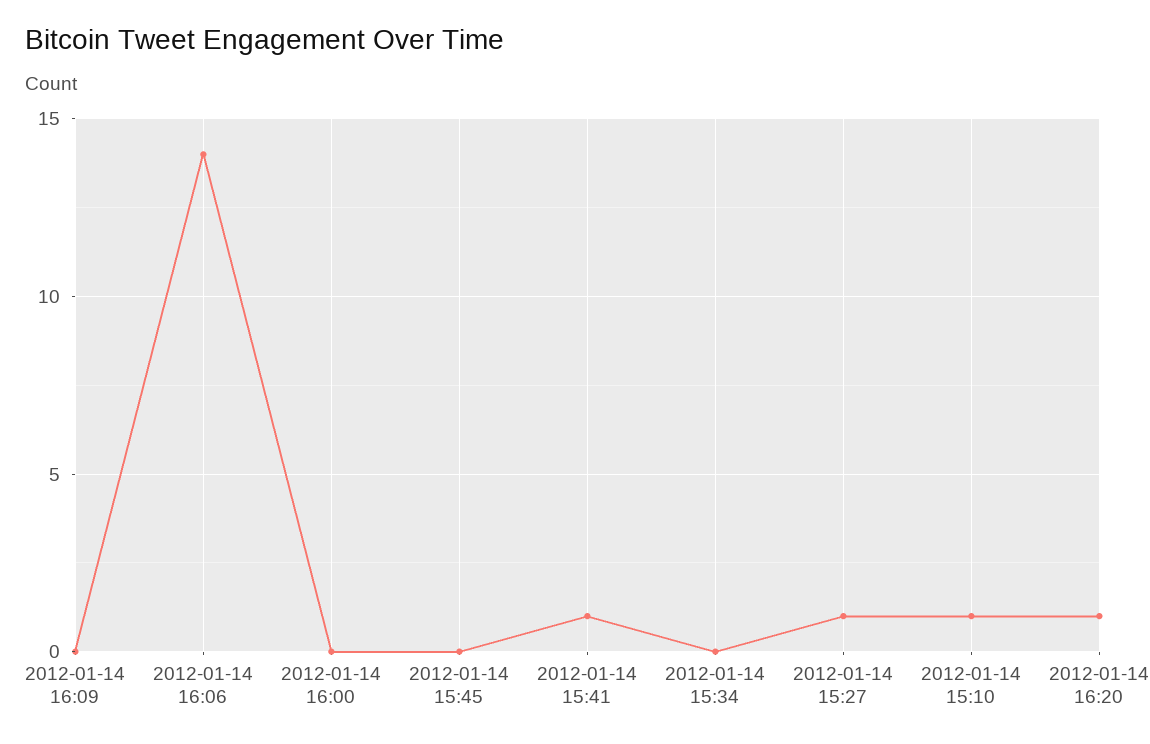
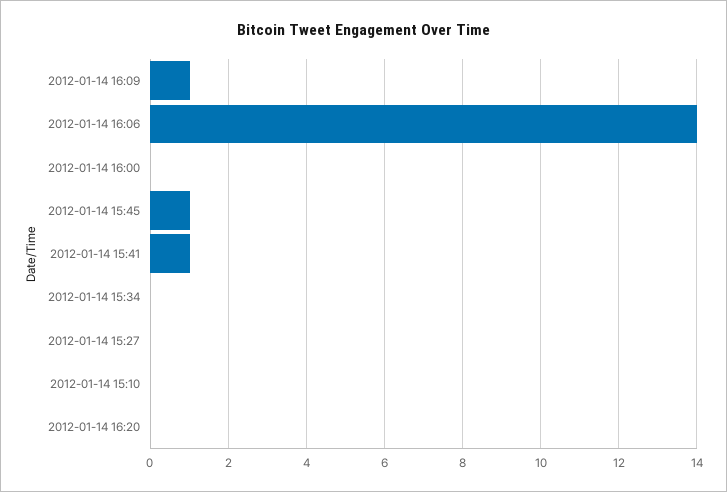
  {
-   "2012-01-14 16:09": 0,
+   "2012-01-14 16:09": 1,
    "2012-01-14 16:06": 14,
    "2012-01-14 16:00": 0,
-   "2012-01-14 15:45": 0,
+   "2012-01-14 15:45": 1,
    "2012-01-14 15:41": 1,
    "2012-01-14 15:34": 0,
-   "2012-01-14 15:27": 1,
+   "2012-01-14 15:27": 0,
-   "2012-01-14 15:10": 1,
+   "2012-01-14 15:10": 0,
-   "2012-01-14 16:20": 1
+   "2012-01-14 16:20": 0
  }

